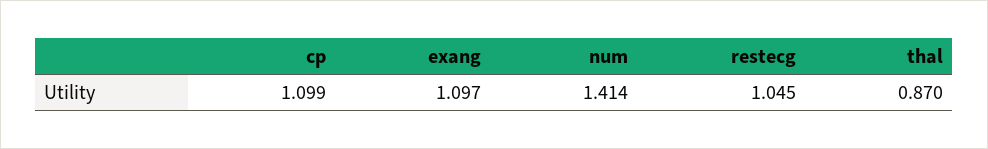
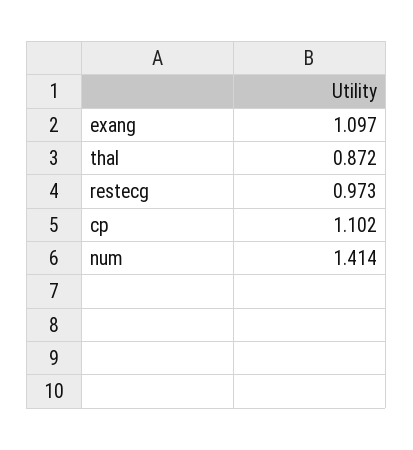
  {
-   "cp": 1.099,
+   "cp": 1.102,
    "exang": 1.097,
    "num": 1.414,
-   "restecg": 1.045,
+   "restecg": 0.973,
-   "thal": 0.87
+   "thal": 0.872
  }

